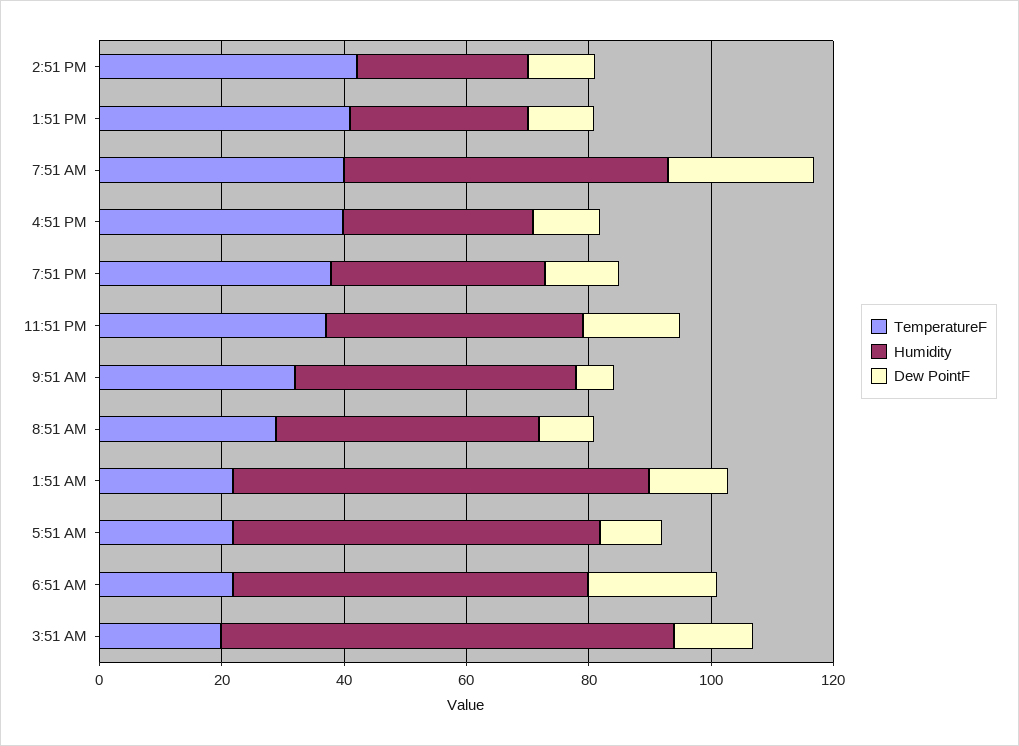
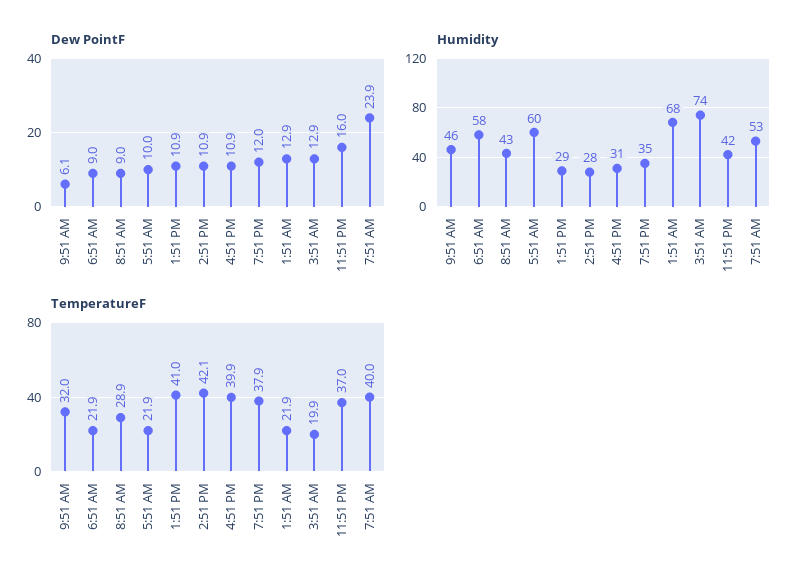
  {
    "TemperatureF": {
      "2:51 PM": 42.1,
      "1:51 PM": 41,
      "7:51 AM": 40,
      "4:51 PM": 39.9,
      "7:51 PM": 37.9,
      "11:51 PM": 37,
      "9:51 AM": 32,
      "8:51 AM": 28.9,
      "1:51 AM": 21.9,
      "5:51 AM": 21.9,
      "6:51 AM": 21.9,
      "3:51 AM": 19.9
    },
    "Humidity": {
      "2:51 PM": 28,
      "1:51 PM": 29,
      "7:51 AM": 53,
      "4:51 PM": 31,
      "7:51 PM": 35,
      "11:51 PM": 42,
      "9:51 AM": 46,
      "8:51 AM": 43,
      "1:51 AM": 68,
      "5:51 AM": 60,
      "6:51 AM": 58,
      "3:51 AM": 74
    },
    "Dew PointF": {
      "2:51 PM": 10.9,
      "1:51 PM": 10.9,
      "7:51 AM": 23.9,
      "4:51 PM": 10.9,
      "7:51 PM": 12,
      "11:51 PM": 16,
      "9:51 AM": 6.1,
      "8:51 AM": 9,
      "1:51 AM": 12.9,
      "5:51 AM": 10,
-     "6:51 AM": 20,
+     "6:51 AM": 9,
      "3:51 AM": 12.9
    }
  }

